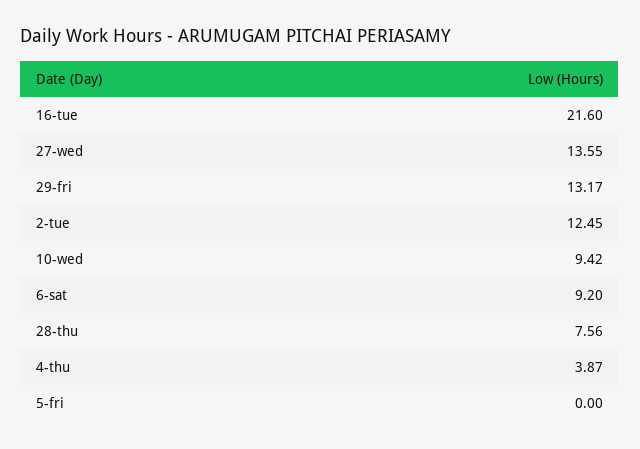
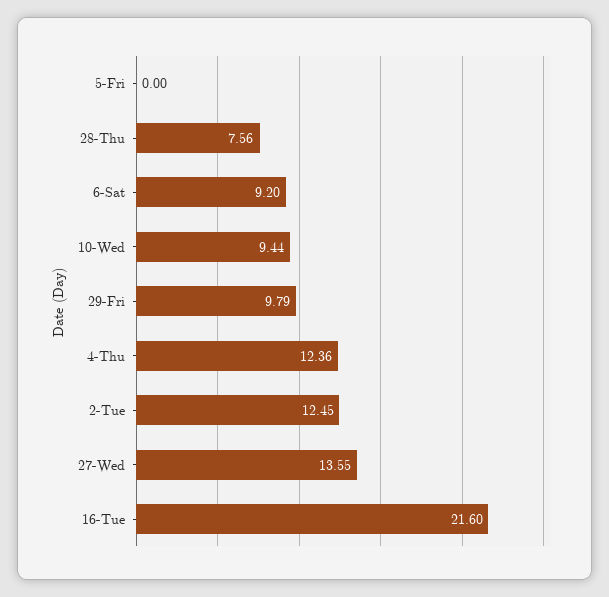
  {
    "16-tue": 21.6,
    "27-wed": 13.55,
-   "29-fri": 13.17,
+   "29-fri": 9.79,
    "2-tue": 12.45,
-   "10-wed": 9.42,
+   "10-wed": 9.44,
    "6-sat": 9.2,
    "28-thu": 7.56,
-   "4-thu": 3.87,
+   "4-thu": 12.36,
    "5-fri": 0
  }

